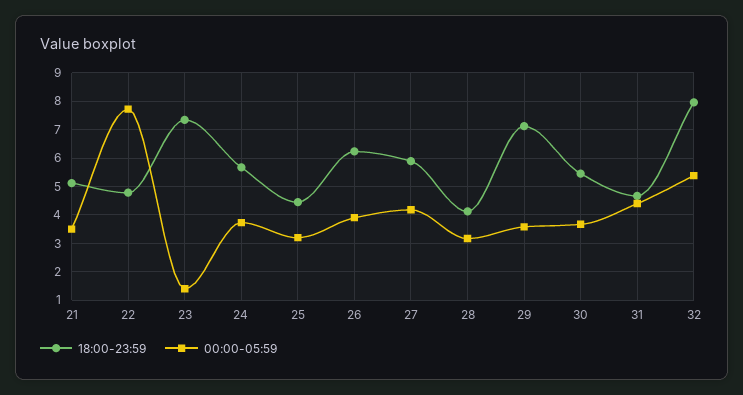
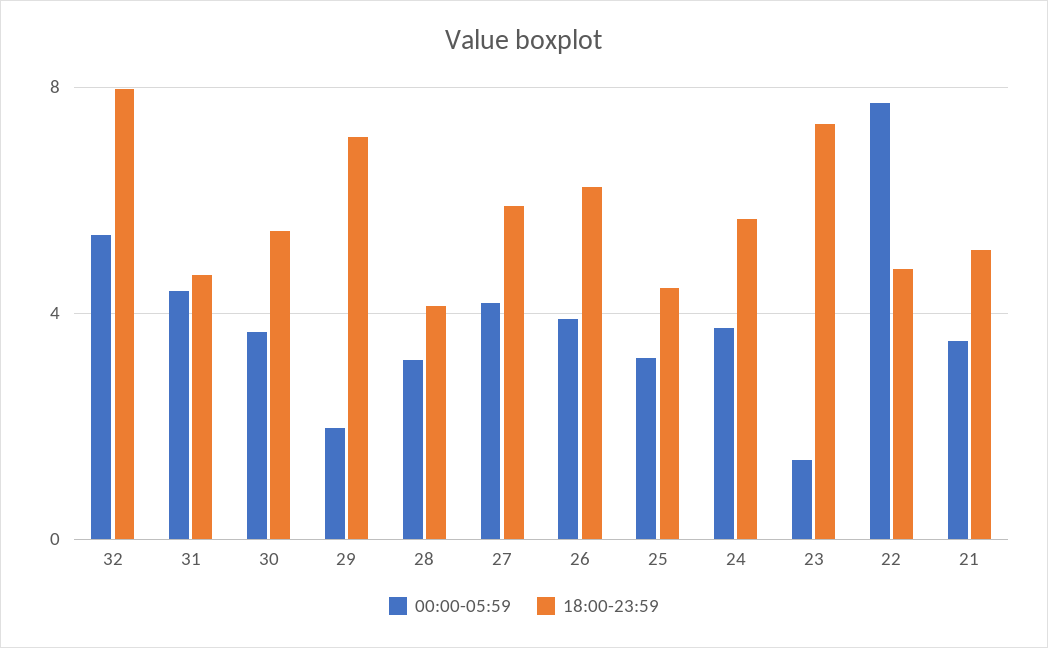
  {
    "18:00-23:59": {
      "21": 5,
      "22": 4.75,
      "23": 7.25,
      "24": 5.75,
      "25": 4.5,
      "26": 6.25,
      "27": 6,
      "28": 4,
      "29": 7,
      "30": 5.5,
      "31": 4.75,
      "32": 8
    },
    "00:00-05:59": {
      "21": 3.5,
      "22": 7.75,
      "23": 1.5,
      "24": 3.75,
      "25": 3.25,
      "26": 4,
      "27": 4.25,
      "28": 3.25,
-     "29": 3.5,
+     "29": 2,
      "30": 3.75,
      "31": 4.5,
      "32": 5.5
    }
  }

